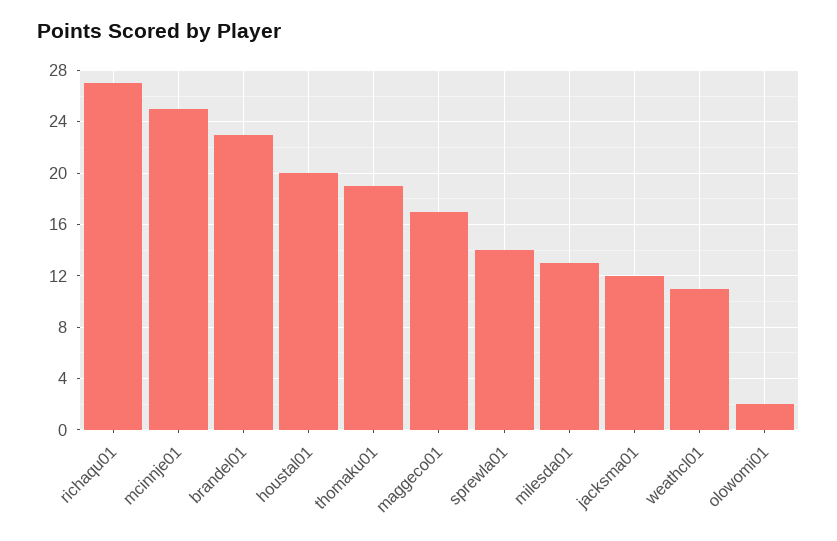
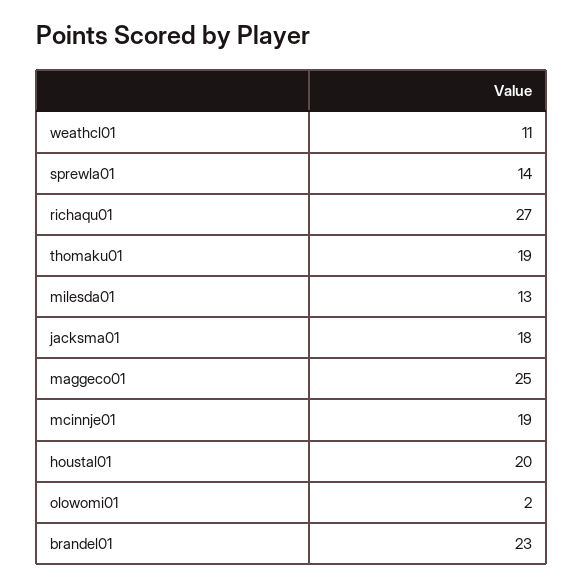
  {
    "richaqu01": 27,
-   "mcinnje01": 25,
+   "mcinnje01": 19,
    "brandel01": 23,
    "houstal01": 20,
    "thomaku01": 19,
-   "maggeco01": 17,
+   "maggeco01": 25,
    "sprewla01": 14,
    "milesda01": 13,
-   "jacksma01": 12,
+   "jacksma01": 18,
    "weathcl01": 11,
    "olowomi01": 2
  }

